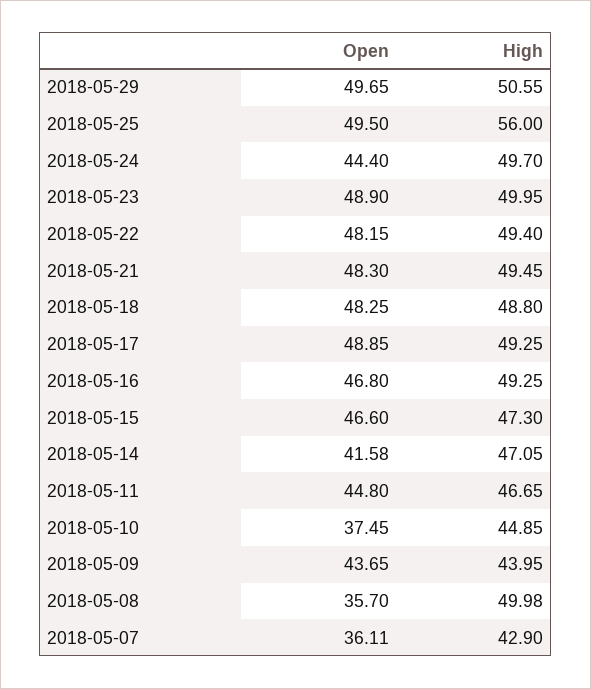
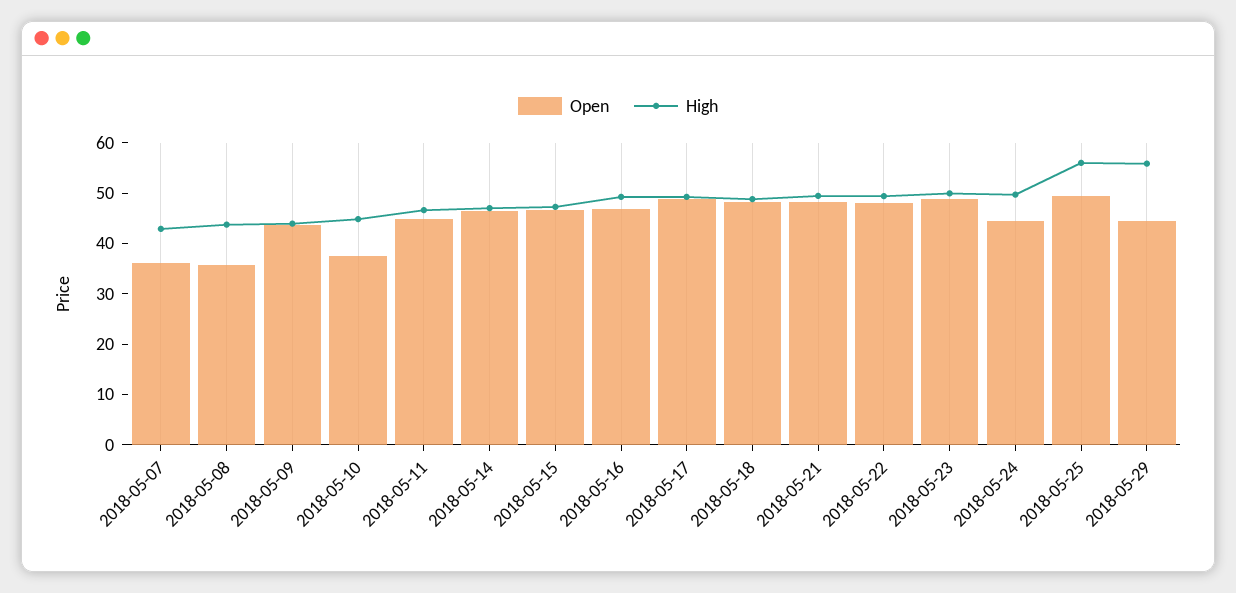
  {
    "Open": {
-     "2018-05-29": 49.65,
+     "2018-05-29": 44,
      "2018-05-25": 49.5,
      "2018-05-24": 44.4,
      "2018-05-23": 48.9,
      "2018-05-22": 48.15,
      "2018-05-21": 48.3,
      "2018-05-18": 48.25,
      "2018-05-17": 48.85,
      "2018-05-16": 46.8,
      "2018-05-15": 46.6,
-     "2018-05-14": 41.58,
+     "2018-05-14": 46,
      "2018-05-11": 44.8,
      "2018-05-10": 37.45,
      "2018-05-09": 43.65,
      "2018-05-08": 35.7,
      "2018-05-07": 36.11
    },
    "High": {
-     "2018-05-29": 50.55,
+     "2018-05-29": 56,
      "2018-05-25": 56,
      "2018-05-24": 49.7,
      "2018-05-23": 49.95,
      "2018-05-22": 49.4,
      "2018-05-21": 49.45,
      "2018-05-18": 48.8,
      "2018-05-17": 49.25,
      "2018-05-16": 49.25,
      "2018-05-15": 47.3,
      "2018-05-14": 47.05,
      "2018-05-11": 46.65,
      "2018-05-10": 44.85,
      "2018-05-09": 43.95,
-     "2018-05-08": 49.98,
+     "2018-05-08": 44,
      "2018-05-07": 42.9
    }
  }

